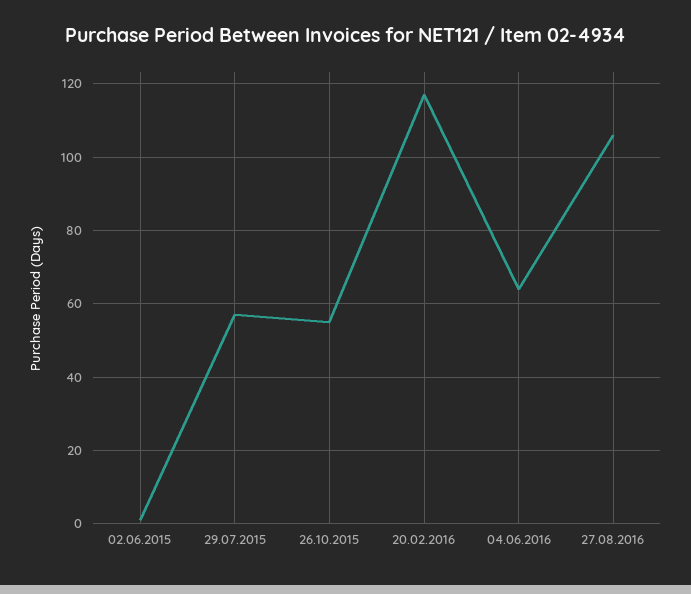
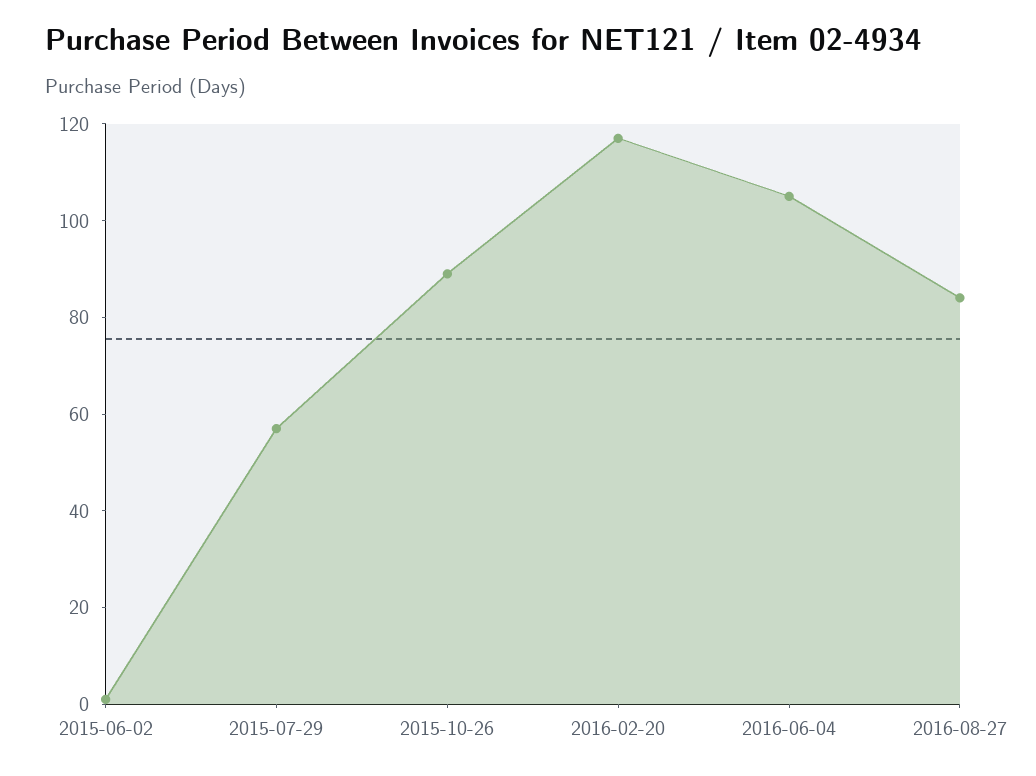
  {
    "02.06.2015": 0,
    "29.07.2015": 55,
-   "26.10.2015": 55,
+   "26.10.2015": 90,
    "20.02.2016": 115,
-   "04.06.2016": 65,
+   "04.06.2016": 105,
-   "27.08.2016": 105
+   "27.08.2016": 85
  }

